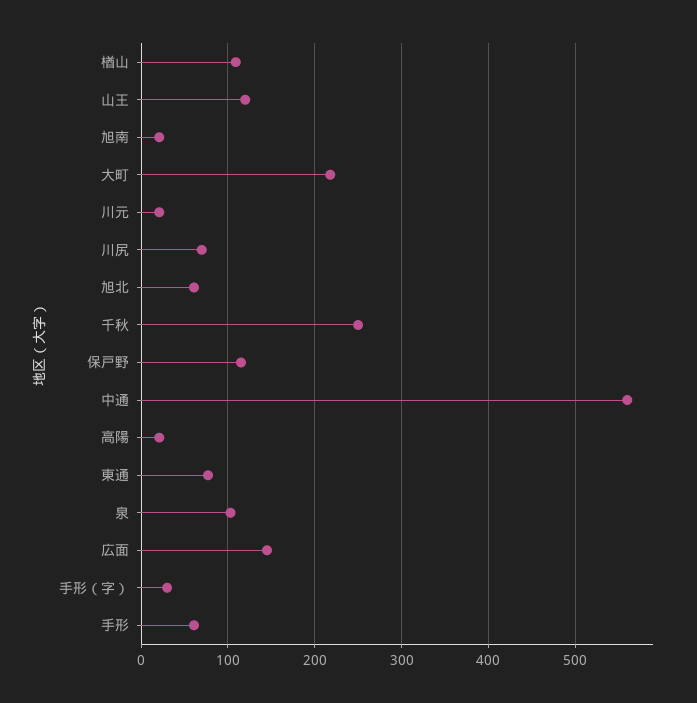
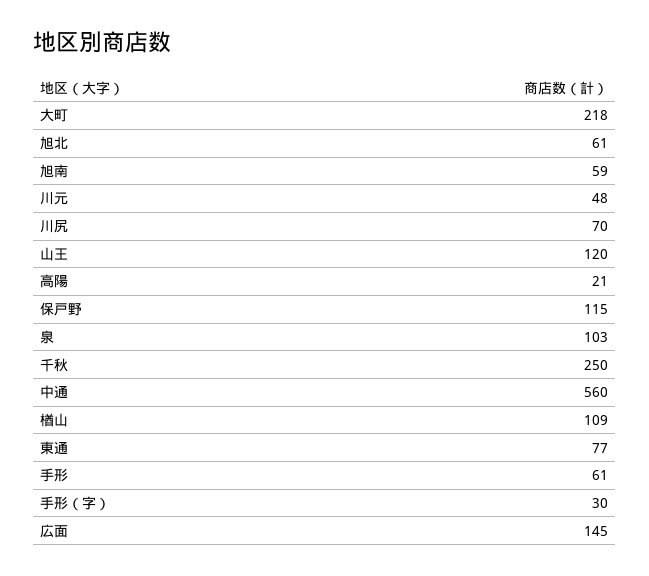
  {
    "楢山": 109,
    "山王": 120,
-   "旭南": 20,
+   "旭南": 59,
    "大町": 218,
-   "川元": 20,
+   "川元": 48,
    "川尻": 70,
    "旭北": 61,
    "千秋": 250,
    "保戸野": 115,
    "中通": 560,
    "高陽": 21,
    "東通": 77,
    "泉": 103,
    "広面": 145,
    "手形（字）": 30,
    "手形": 61
  }

